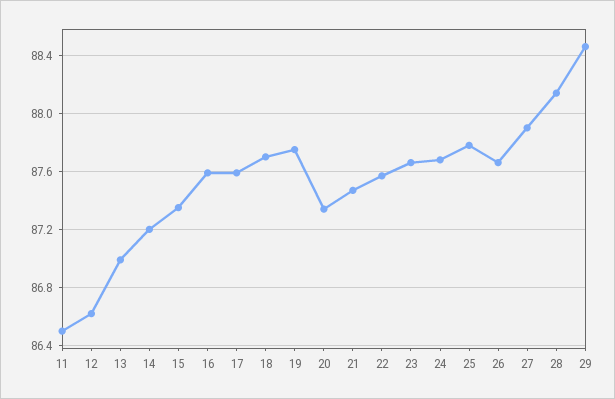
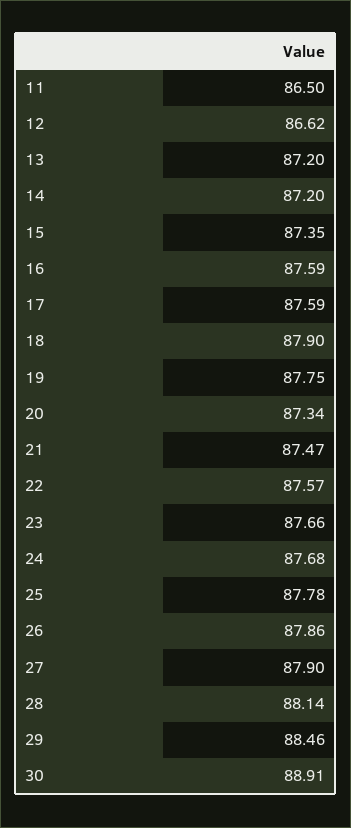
  {
    "11": 86.5,
    "12": 86.62,
-   "13": 87,
+   "13": 87.2,
    "14": 87.2,
    "15": 87.35,
    "16": 87.59,
    "17": 87.59,
-   "18": 87.7,
+   "18": 87.9,
    "19": 87.75,
    "20": 87.34,
    "21": 87.47,
    "22": 87.57,
    "23": 87.66,
    "24": 87.68,
    "25": 87.78,
-   "26": 87.65,
+   "26": 87.86,
    "27": 87.9,
    "28": 88.14,
-   "29": 88.46
+   "29": 88.46,
+   "30": 88.91
  }

